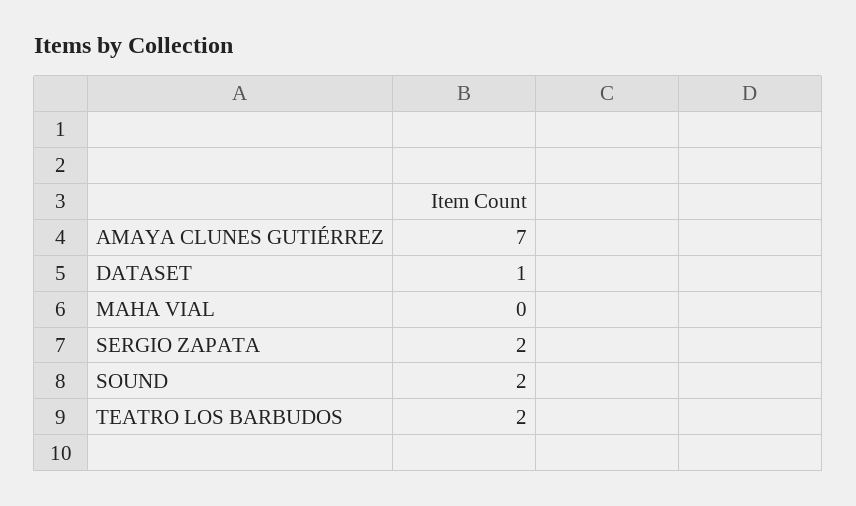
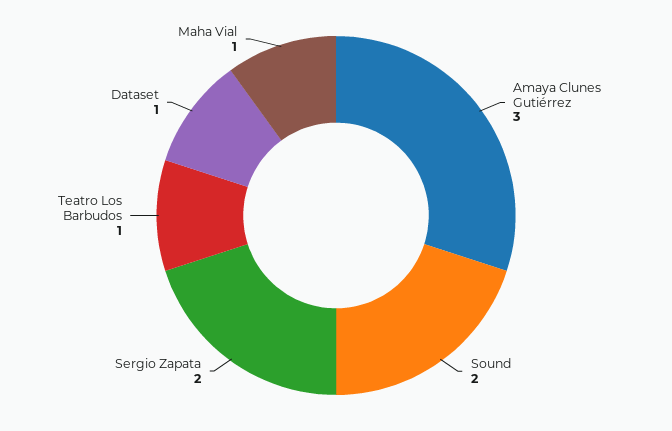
  {
-   "AMAYA CLUNES GUTIÉRREZ": 7,
+   "AMAYA CLUNES GUTIÉRREZ": 3,
    "DATASET": 1,
-   "MAHA VIAL": 0,
+   "MAHA VIAL": 1,
    "SERGIO ZAPATA": 2,
    "SOUND": 2,
-   "TEATRO LOS BARBUDOS": 2
+   "TEATRO LOS BARBUDOS": 1
  }

